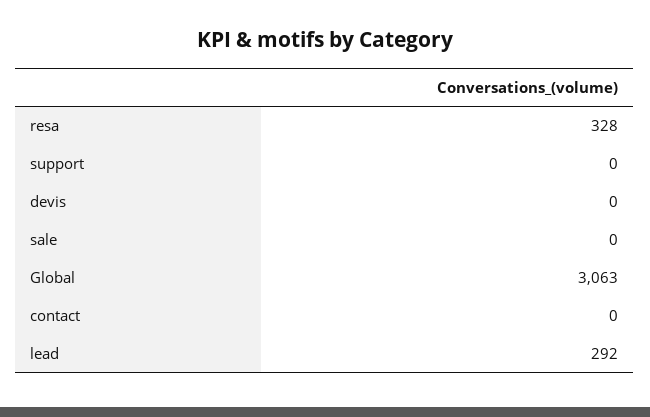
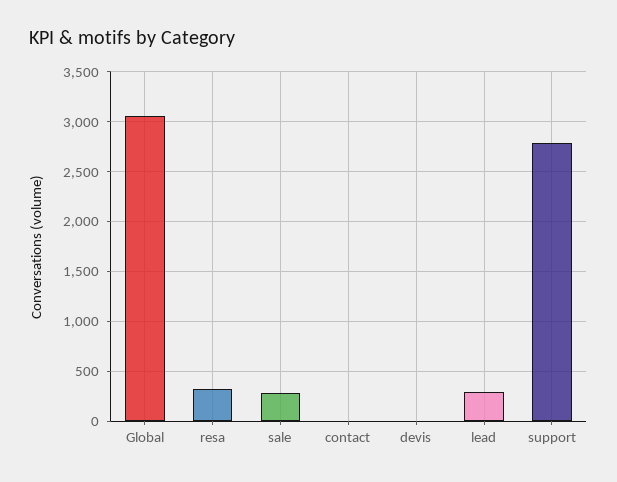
  {
    "resa": 328,
-   "support": 0,
+   "support": 2800,
    "devis": 0,
-   "sale": 0,
+   "sale": 300,
    "Global": 3063,
    "contact": 0,
    "lead": 292
  }

